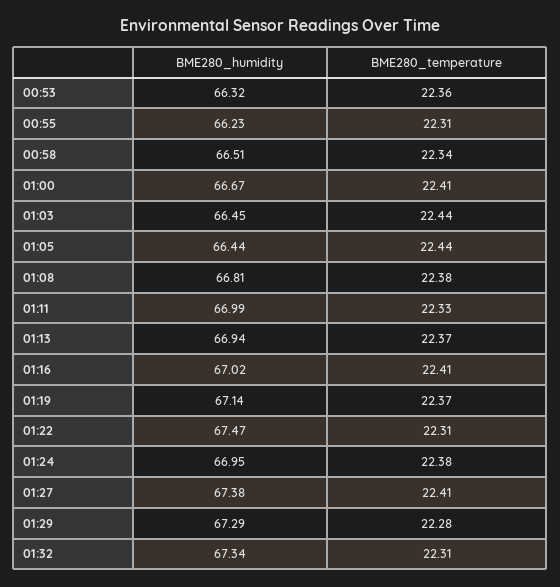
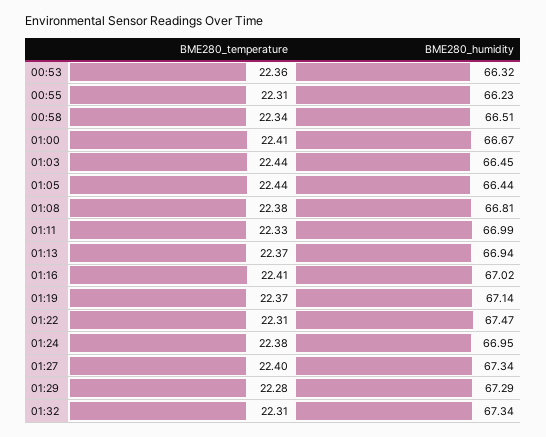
  {
    "BME280_humidity": {
      "00:53": 66.32,
      "00:55": 66.23,
      "00:58": 66.51,
      "01:00": 66.67,
      "01:03": 66.45,
      "01:05": 66.44,
      "01:08": 66.81,
      "01:11": 66.99,
      "01:13": 66.94,
      "01:16": 67.02,
      "01:19": 67.14,
      "01:22": 67.47,
      "01:24": 66.95,
-     "01:27": 67.38,
+     "01:27": 67.34,
      "01:29": 67.29,
      "01:32": 67.34
    },
    "BME280_temperature": {
      "00:53": 22.36,
      "00:55": 22.31,
      "00:58": 22.34,
      "01:00": 22.41,
      "01:03": 22.44,
      "01:05": 22.44,
      "01:08": 22.38,
      "01:11": 22.33,
      "01:13": 22.37,
      "01:16": 22.41,
      "01:19": 22.37,
      "01:22": 22.31,
      "01:24": 22.38,
-     "01:27": 22.41,
+     "01:27": 22.4,
      "01:29": 22.28,
      "01:32": 22.31
    }
  }

